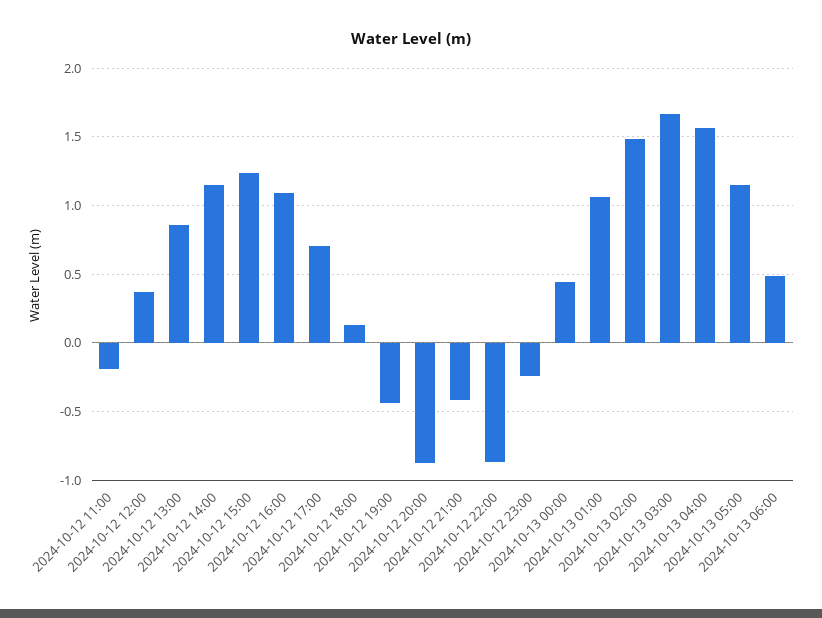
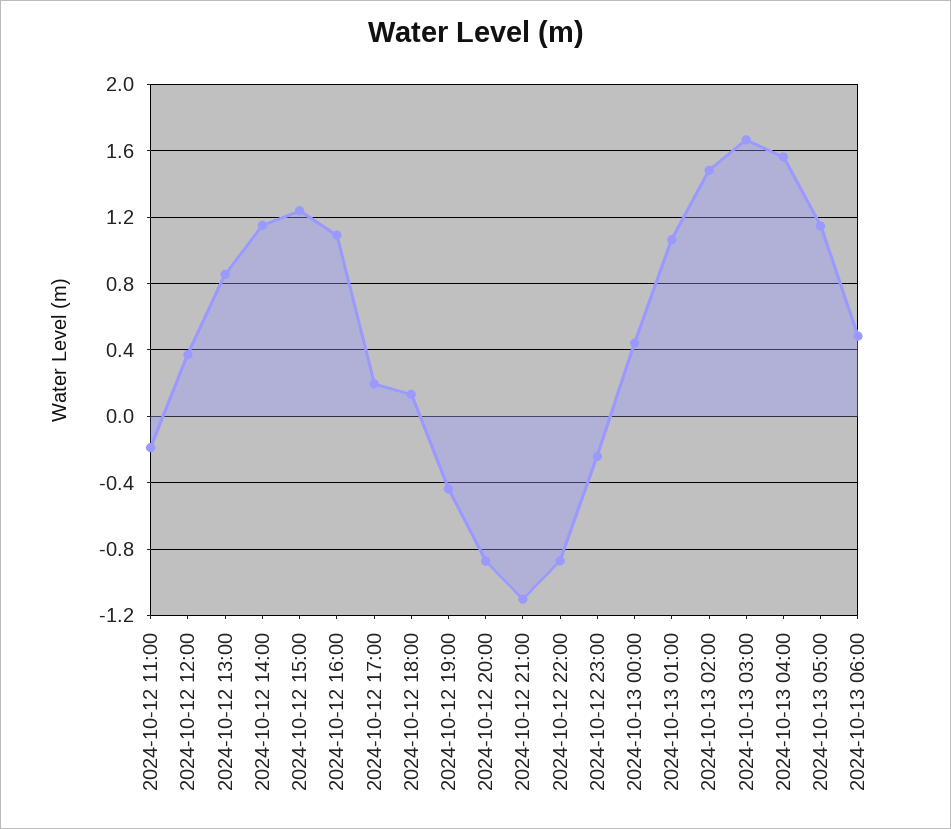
  {
    "2024-10-12 11:00": -0.2,
    "2024-10-12 12:00": 0.35,
    "2024-10-12 13:00": 0.85,
    "2024-10-12 14:00": 1.15,
    "2024-10-12 15:00": 1.25,
    "2024-10-12 16:00": 1.1,
-   "2024-10-12 17:00": 0.7,
+   "2024-10-12 17:00": 0.2,
    "2024-10-12 18:00": 0.15,
    "2024-10-12 19:00": -0.45,
    "2024-10-12 20:00": -0.85,
-   "2024-10-12 21:00": -0.4,
+   "2024-10-12 21:00": -1.1,
    "2024-10-12 22:00": -0.85,
    "2024-10-12 23:00": -0.25,
    "2024-10-13 00:00": 0.45,
    "2024-10-13 01:00": 1.05,
    "2024-10-13 02:00": 1.5,
    "2024-10-13 03:00": 1.65,
    "2024-10-13 04:00": 1.55,
    "2024-10-13 05:00": 1.15,
    "2024-10-13 06:00": 0.5
  }

